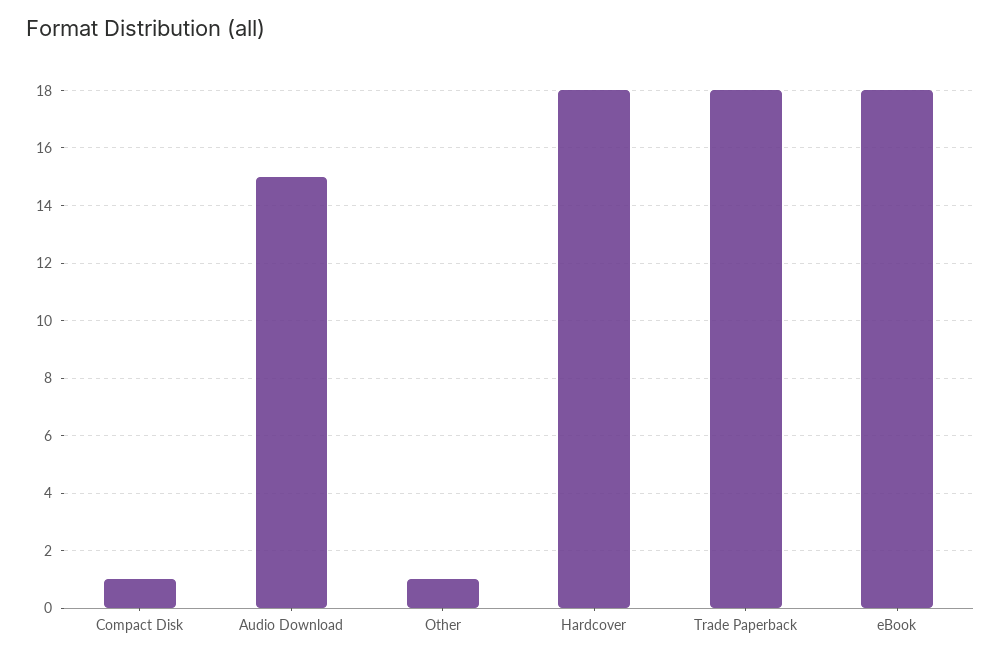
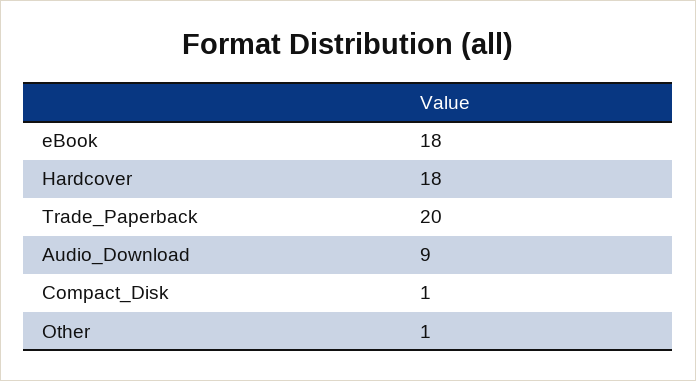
  {
    "Compact Disk": 1,
-   "Audio Download": 15,
+   "Audio Download": 9,
    "Other": 1,
    "Hardcover": 18,
-   "Trade Paperback": 18,
+   "Trade Paperback": 20,
    "eBook": 18
  }

